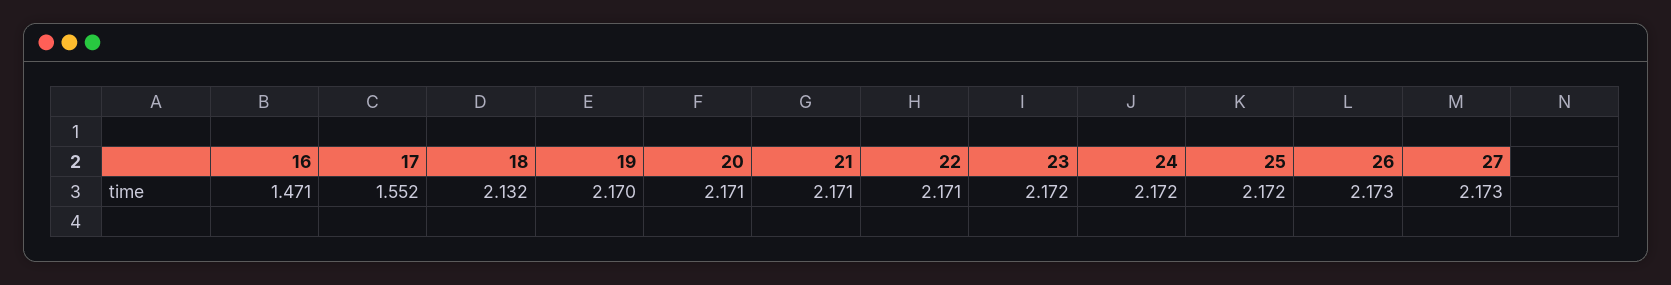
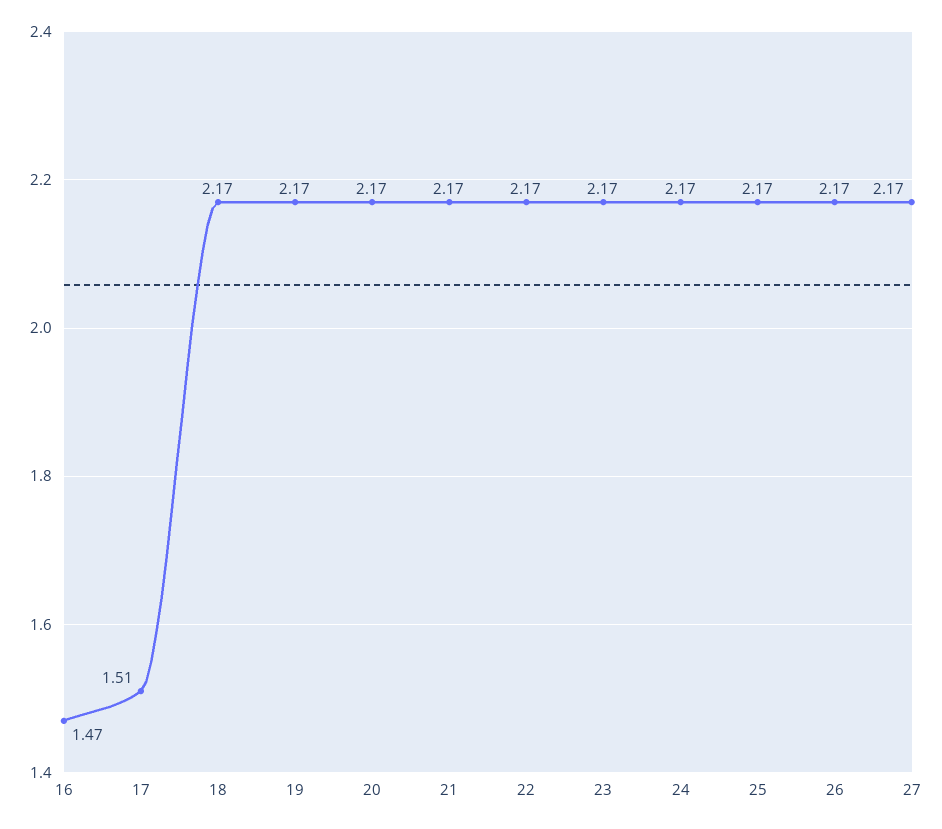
  {
    "16": 1.471,
-   "17": 1.552,
+   "17": 1.51,
-   "18": 2.132,
+   "18": 2.17,
    "19": 2.17,
    "20": 2.171,
    "21": 2.171,
    "22": 2.171,
    "23": 2.172,
    "24": 2.172,
    "25": 2.172,
    "26": 2.173,
    "27": 2.173
  }

